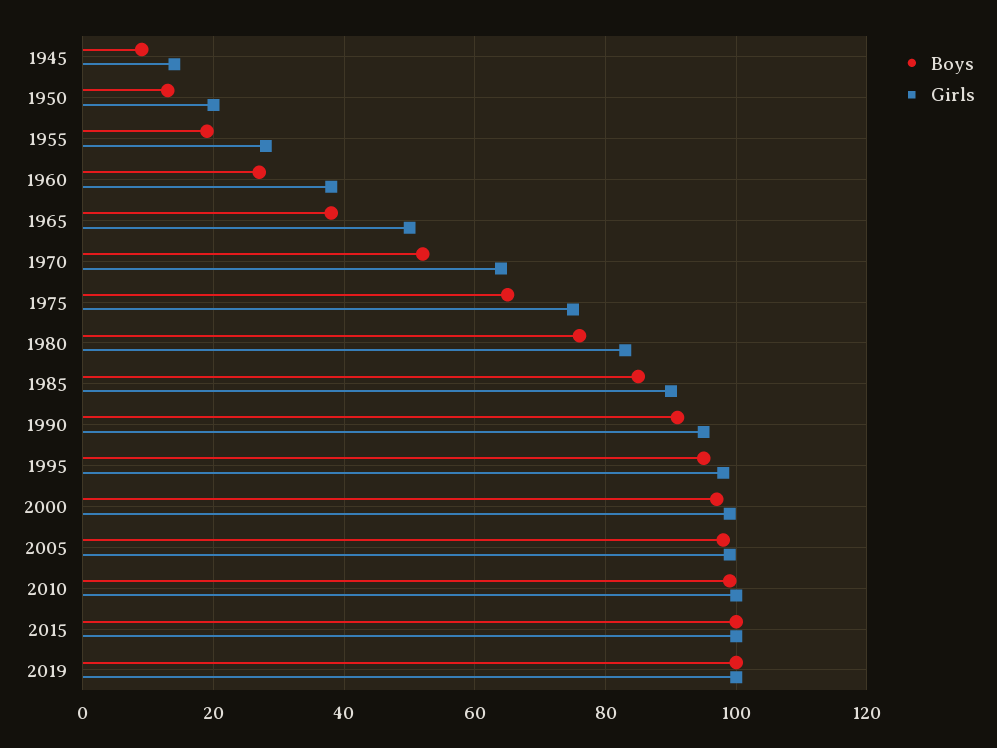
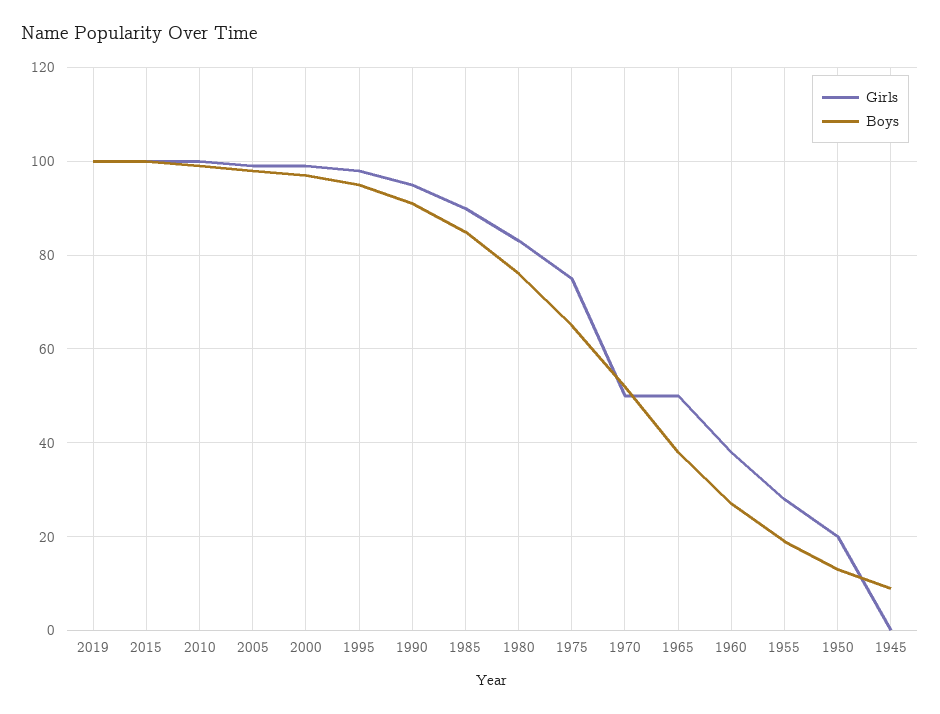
  {
    "Boys": {
      "1945": 10,
      "1950": 15,
      "1955": 20,
      "1960": 25,
      "1965": 40,
      "1970": 50,
      "1975": 65,
      "1980": 75,
      "1985": 85,
      "1990": 90,
      "1995": 95,
      "2000": 95,
      "2005": 100,
      "2010": 100,
      "2015": 100,
      "2019": 100
    },
    "Girls": {
-     "1945": 15,
+     "1945": 0,
      "1950": 20,
      "1955": 30,
      "1960": 40,
      "1965": 50,
-     "1970": 65,
+     "1970": 50,
      "1975": 75,
      "1980": 85,
      "1985": 90,
      "1990": 95,
      "1995": 100,
      "2000": 100,
      "2005": 100,
      "2010": 100,
      "2015": 100,
      "2019": 100
    }
  }

